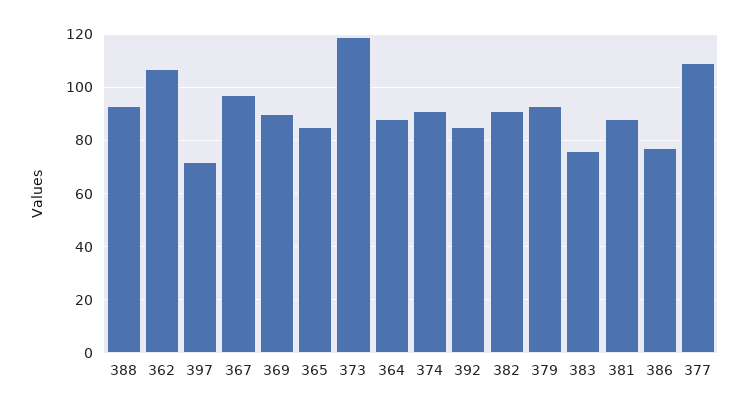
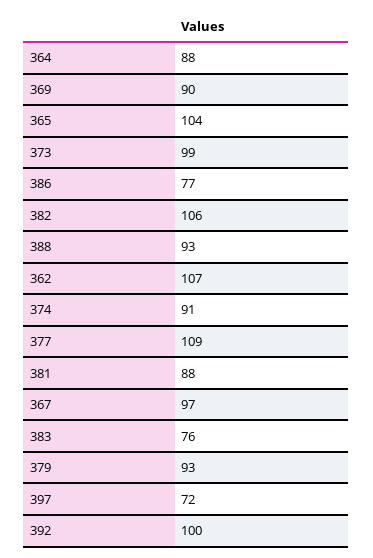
  {
    "388": 93,
    "362": 107,
    "397": 72,
    "367": 97,
    "369": 90,
-   "365": 85,
+   "365": 104,
-   "373": 120,
+   "373": 99,
    "364": 88,
    "374": 91,
-   "392": 85,
+   "392": 100,
-   "382": 90,
+   "382": 106,
    "379": 93,
    "383": 76,
    "381": 88,
    "386": 77,
    "377": 109
  }

